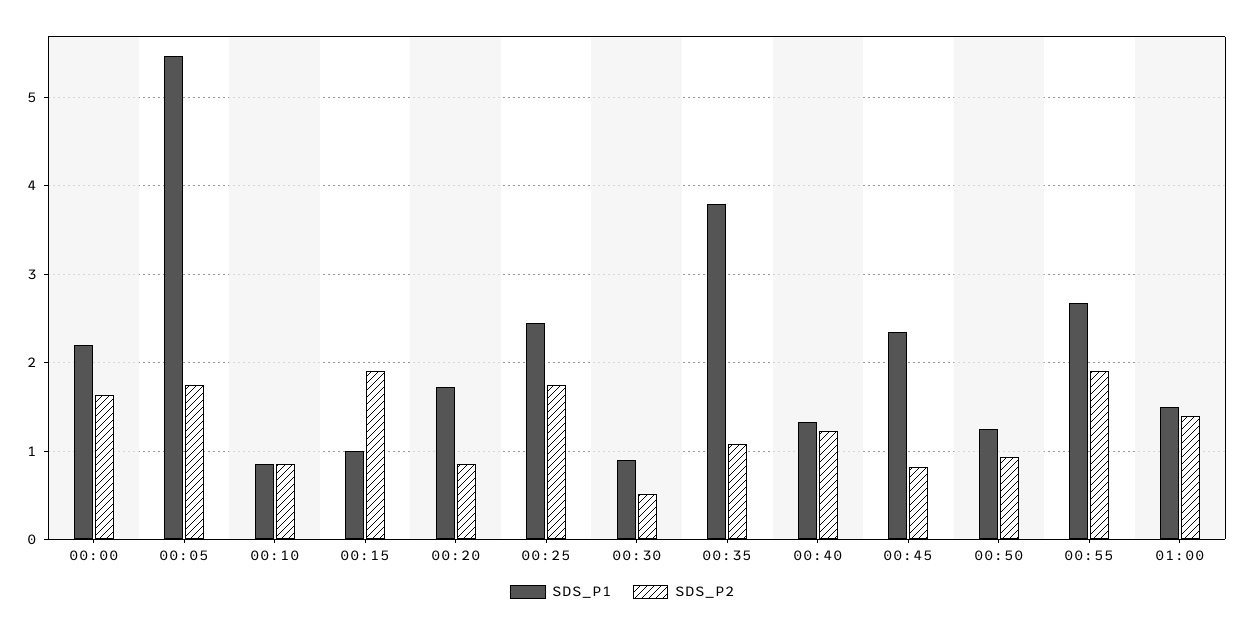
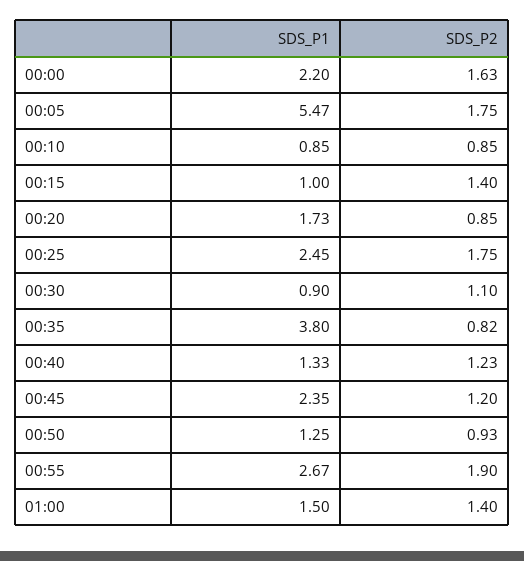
  {
    "SDS_P1": {
      "00:00": 2.2,
      "00:05": 5.47,
      "00:10": 0.85,
      "00:15": 1,
      "00:20": 1.73,
      "00:25": 2.45,
      "00:30": 0.9,
      "00:35": 3.8,
      "00:40": 1.33,
      "00:45": 2.35,
      "00:50": 1.25,
      "00:55": 2.67,
      "01:00": 1.5
    },
    "SDS_P2": {
      "00:00": 1.63,
      "00:05": 1.75,
      "00:10": 0.85,
-     "00:15": 1.9,
+     "00:15": 1.4,
      "00:20": 0.85,
      "00:25": 1.75,
-     "00:30": 0.5,
+     "00:30": 1.1,
-     "00:35": 1.1,
+     "00:35": 0.82,
      "00:40": 1.23,
-     "00:45": 0.8,
+     "00:45": 1.2,
      "00:50": 0.93,
      "00:55": 1.9,
      "01:00": 1.4
    }
  }

